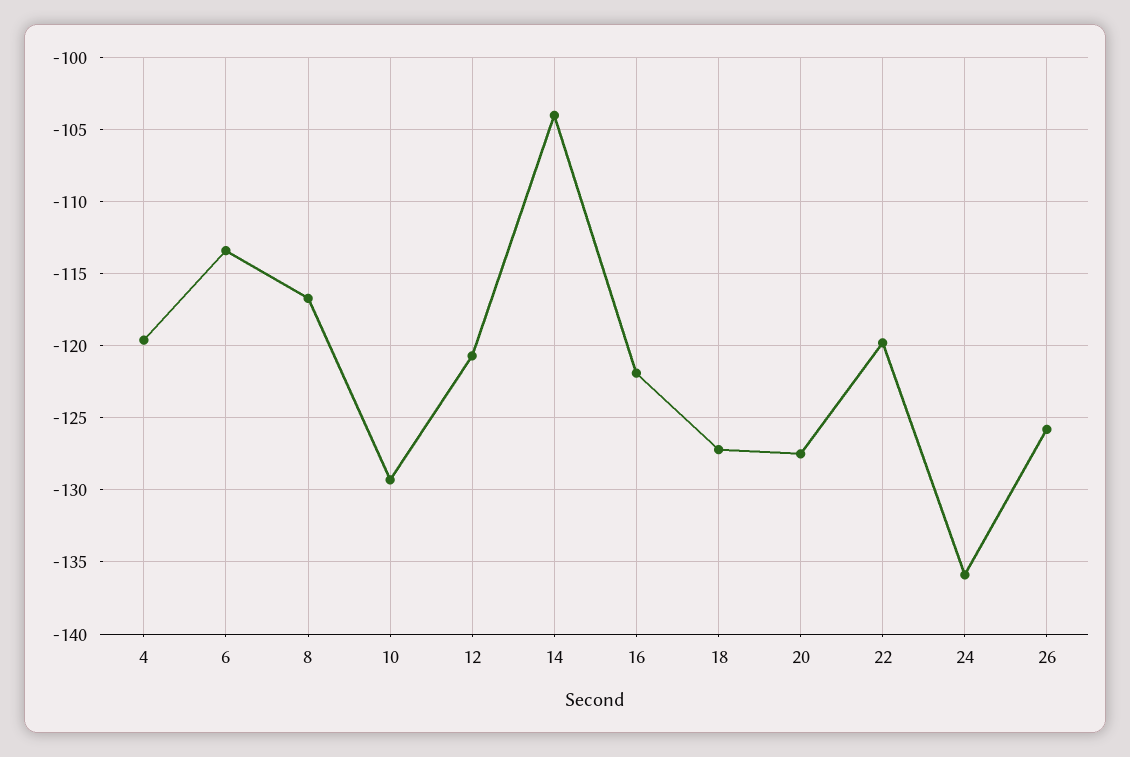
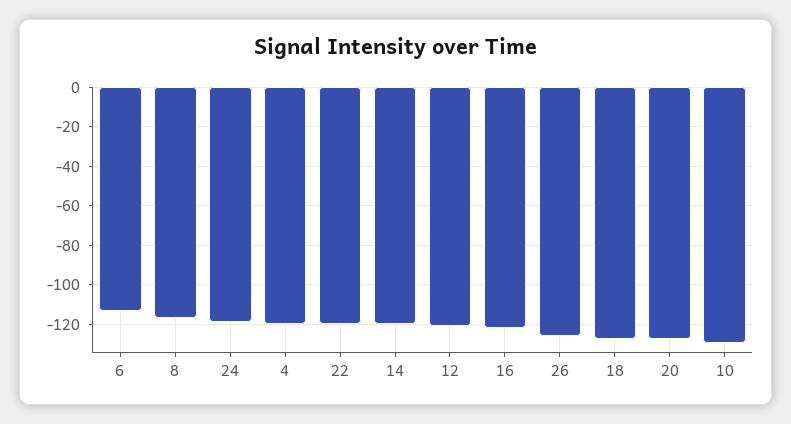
  {
    "4": -119.5,
    "6": -113.5,
    "8": -116.5,
    "10": -129.5,
    "12": -120.5,
-   "14": -104,
+   "14": -120,
    "16": -122,
    "18": -127,
    "20": -127.5,
    "22": -120,
-   "24": -136,
+   "24": -120,
    "26": -126
  }

